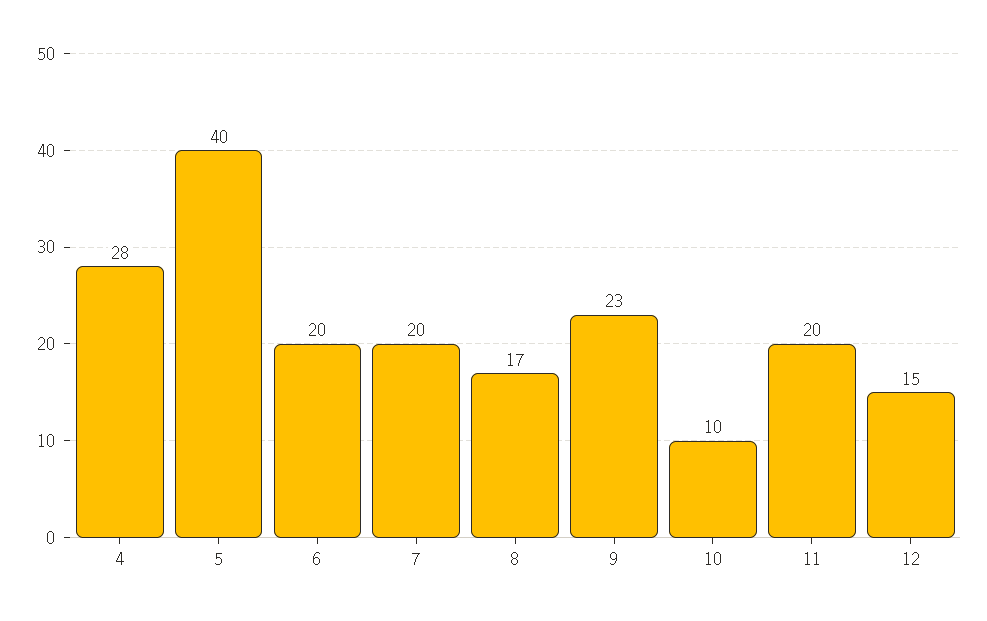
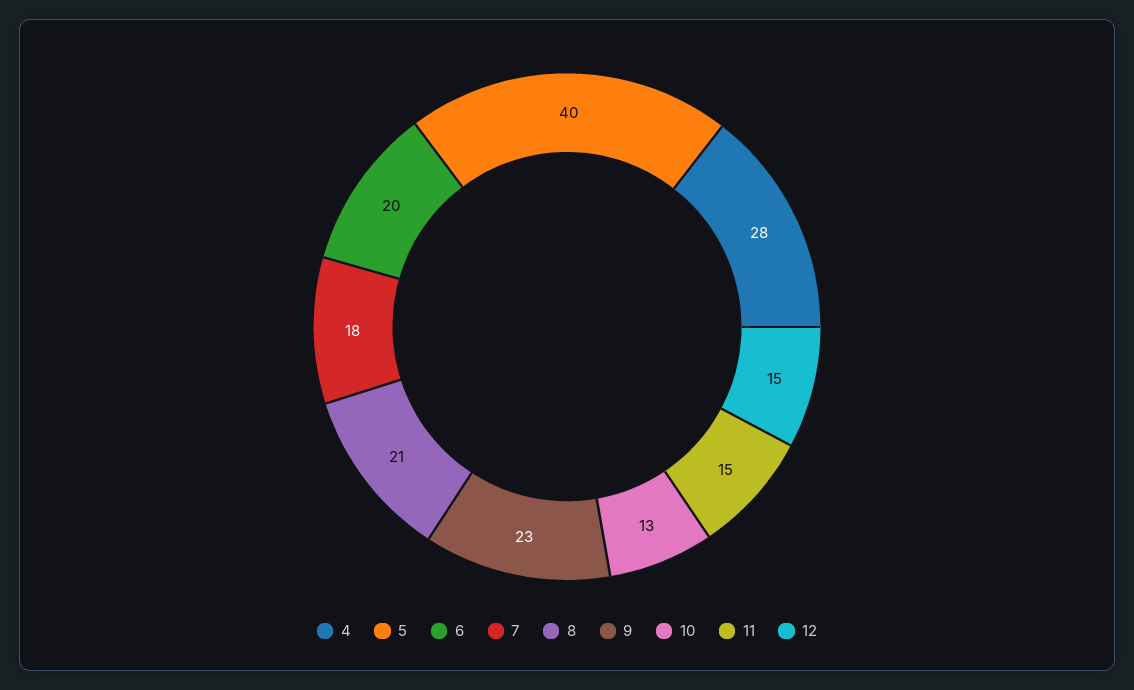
  {
    "4": 28,
    "5": 40,
    "6": 20,
-   "7": 20,
+   "7": 18,
-   "8": 17,
+   "8": 21,
    "9": 23,
-   "10": 10,
+   "10": 13,
-   "11": 20,
+   "11": 15,
    "12": 15
  }

